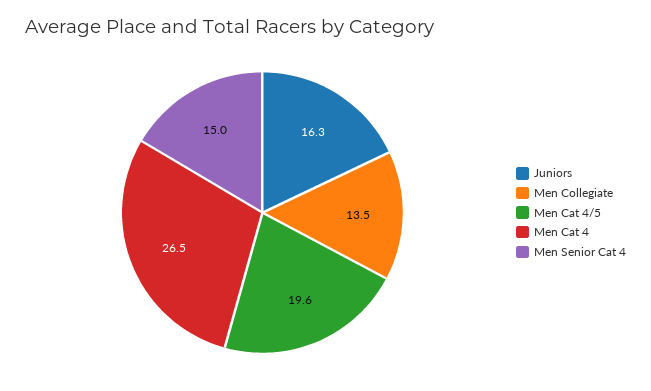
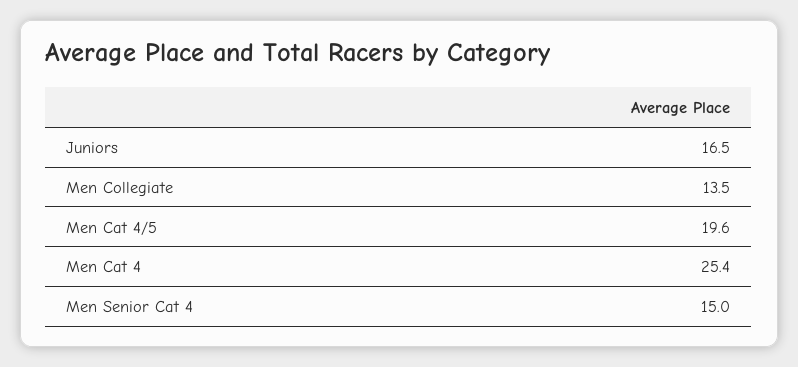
  {
-   "Juniors": 16.3,
+   "Juniors": 16.5,
    "Men Collegiate": 13.5,
    "Men Cat 4/5": 19.6,
-   "Men Cat 4": 26.5,
+   "Men Cat 4": 25.4,
    "Men Senior Cat 4": 15
  }

